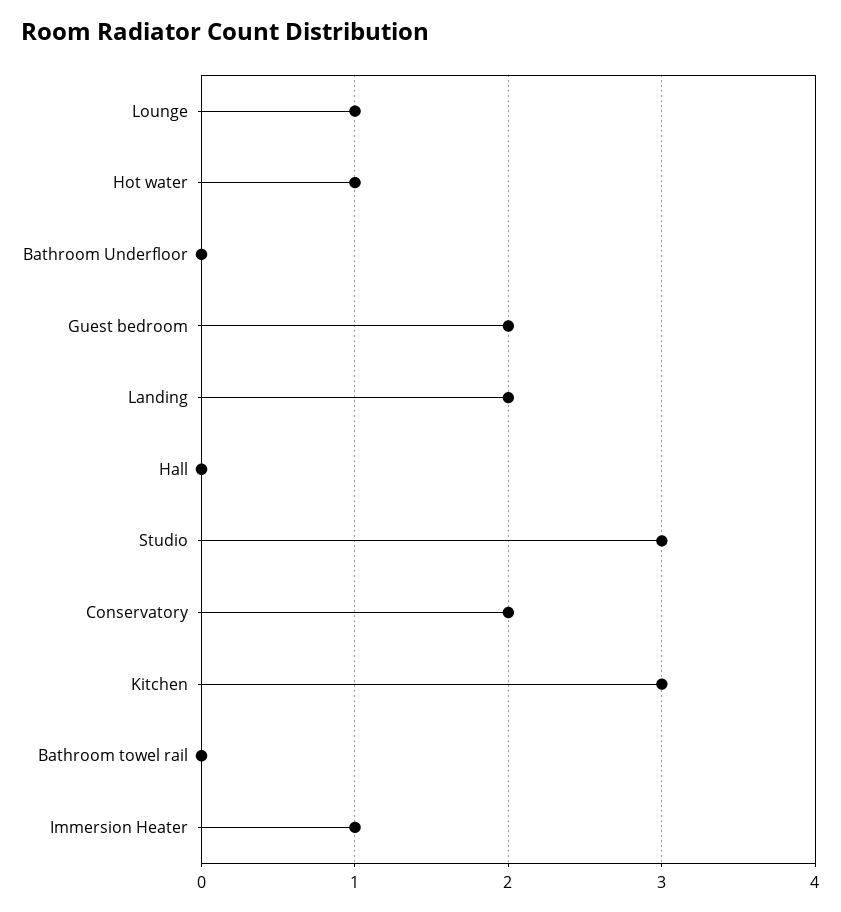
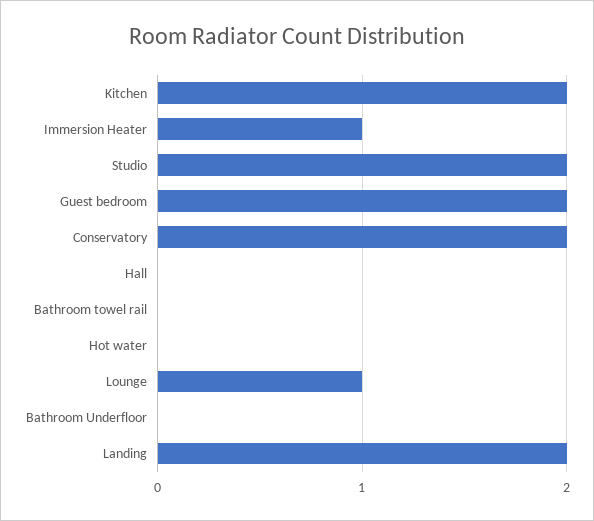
  {
    "Lounge": 1,
-   "Hot water": 1,
+   "Hot water": 0,
    "Bathroom Underfloor": 0,
    "Guest bedroom": 2,
    "Landing": 2,
    "Hall": 0,
-   "Studio": 3,
+   "Studio": 2,
    "Conservatory": 2,
-   "Kitchen": 3,
+   "Kitchen": 2,
    "Bathroom towel rail": 0,
    "Immersion Heater": 1
  }

